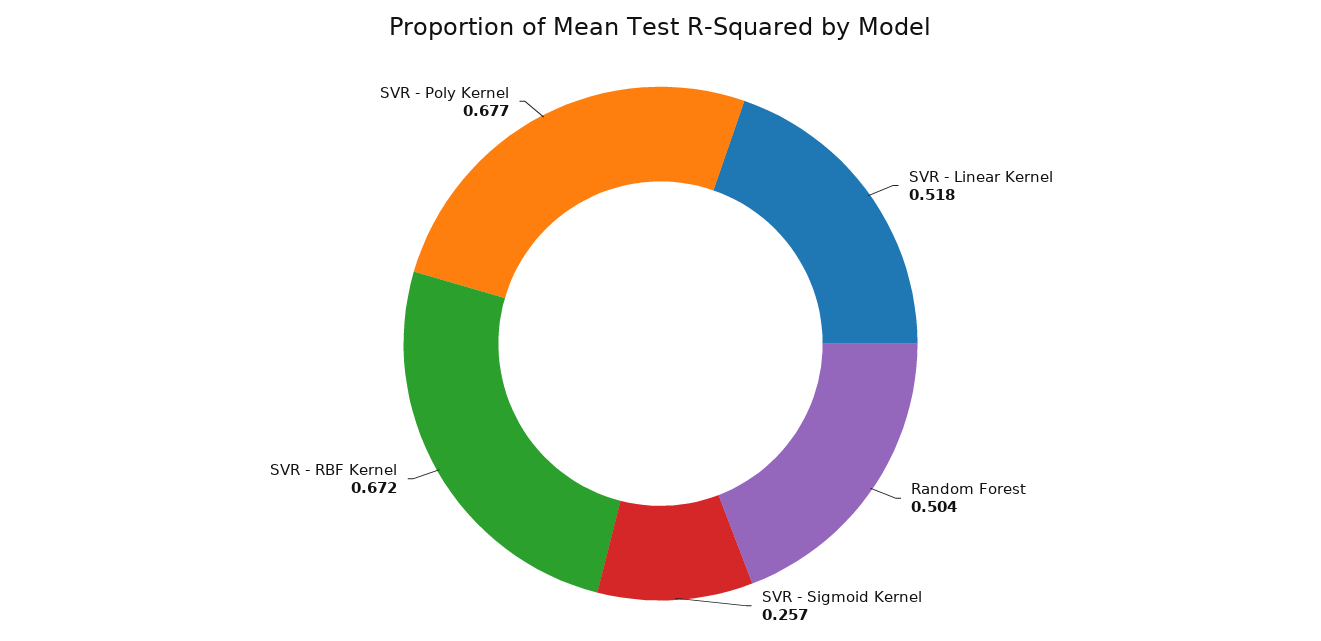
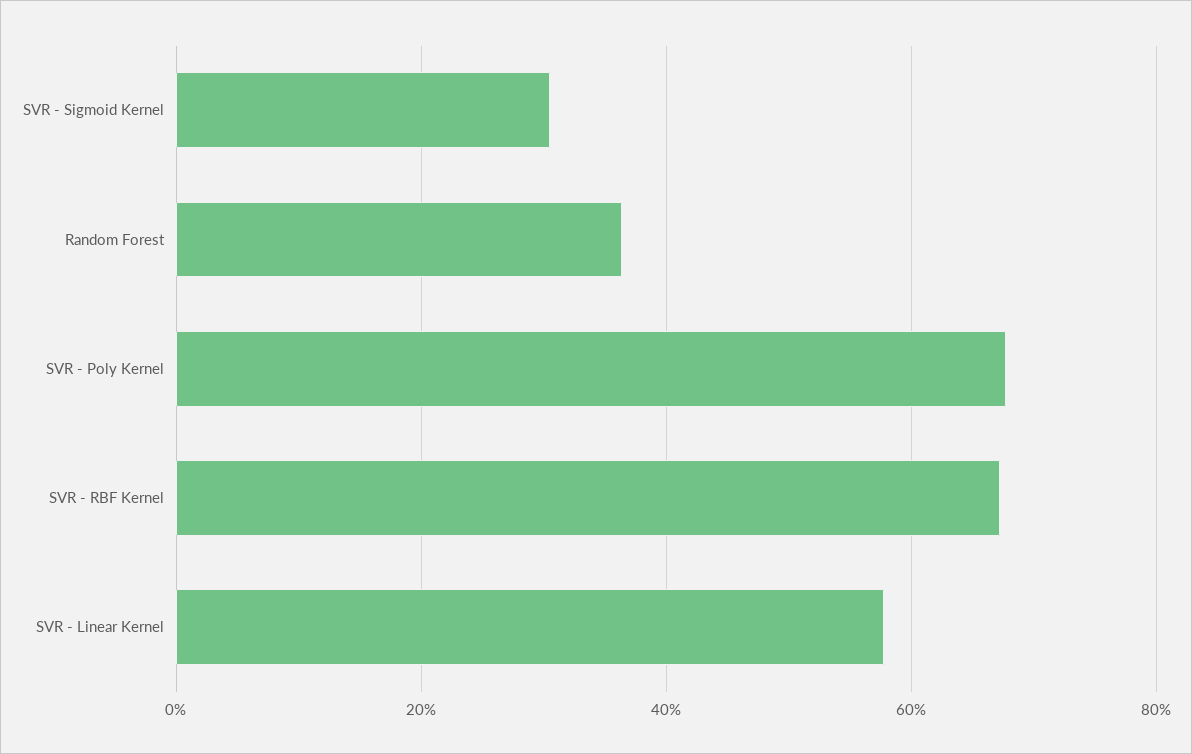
  {
-   "SVR - Linear Kernel": 0.518,
+   "SVR - Linear Kernel": 0.58,
-   "Random Forest": 0.504,
+   "Random Forest": 0.36,
-   "SVR - Sigmoid Kernel": 0.257,
+   "SVR - Sigmoid Kernel": 0.3,
    "SVR - RBF Kernel": 0.672,
    "SVR - Poly Kernel": 0.677
  }

